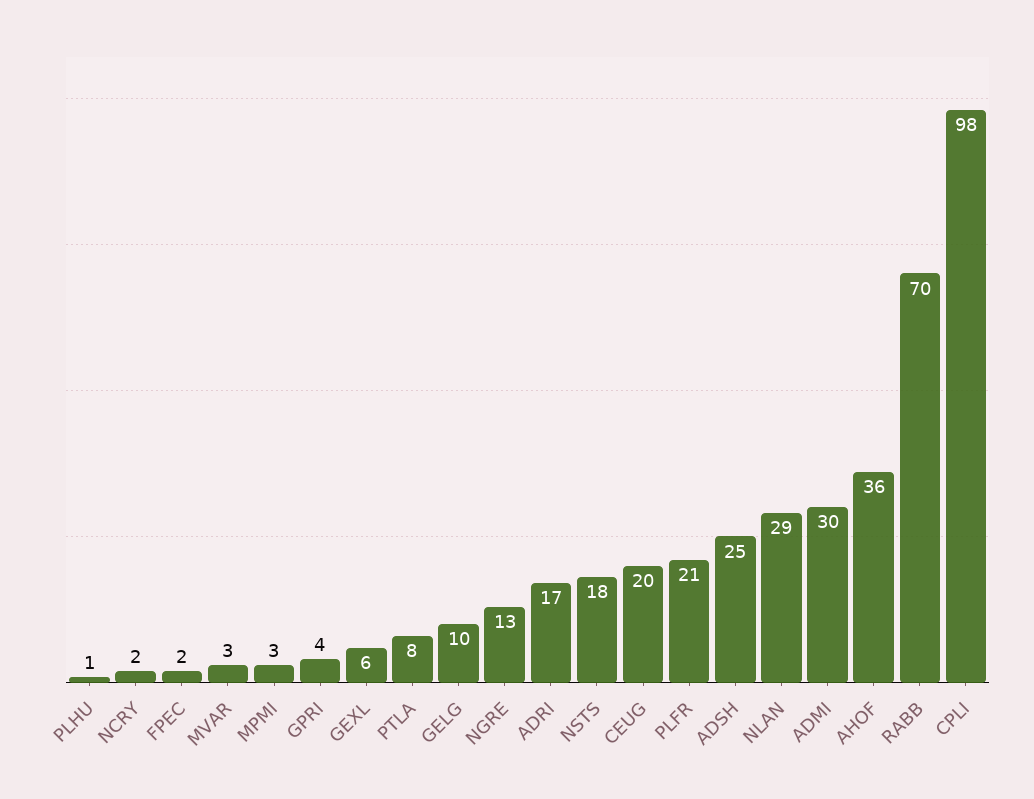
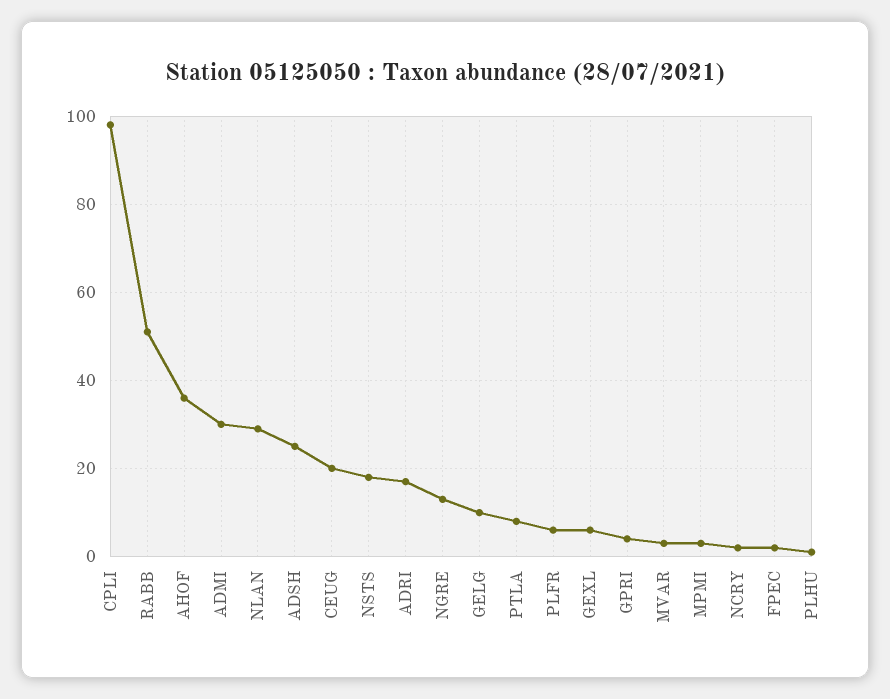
  {
    "PLHU": 1,
    "NCRY": 2,
    "FPEC": 2,
    "MVAR": 3,
    "MPMI": 3,
    "GPRI": 4,
    "GEXL": 6,
    "PTLA": 8,
    "GELG": 10,
    "NGRE": 13,
    "ADRI": 17,
    "NSTS": 18,
    "CEUG": 20,
-   "PLFR": 21,
+   "PLFR": 5,
    "ADSH": 25,
    "NLAN": 29,
    "ADMI": 30,
    "AHOF": 36,
-   "RABB": 70,
+   "RABB": 50,
    "CPLI": 98
  }

